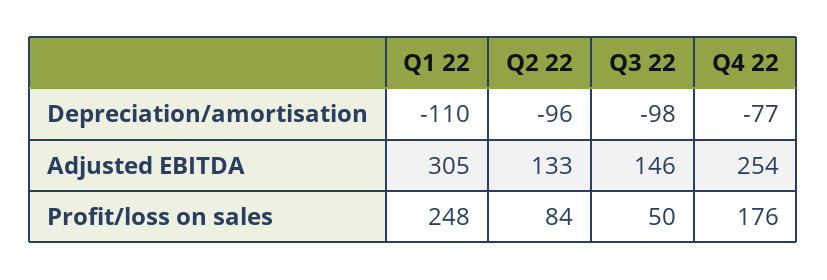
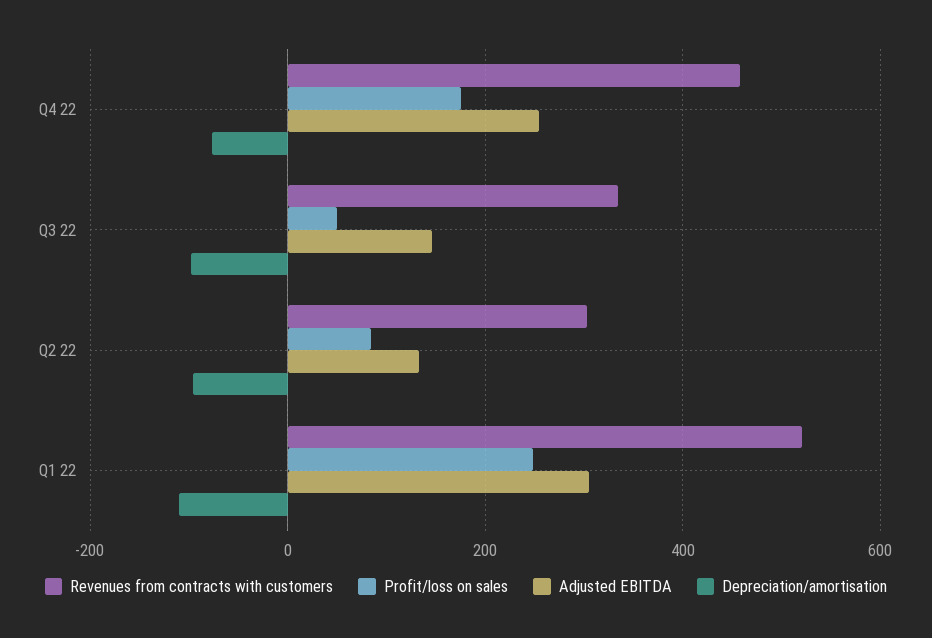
  {
    "Depreciation/amortisation": {
      "Q1 22": -110,
      "Q2 22": -96,
      "Q3 22": -98,
      "Q4 22": -77
    },
    "Adjusted EBITDA": {
      "Q1 22": 305,
      "Q2 22": 133,
      "Q3 22": 146,
      "Q4 22": 254
    },
    "Profit/loss on sales": {
      "Q1 22": 248,
      "Q2 22": 84,
      "Q3 22": 50,
      "Q4 22": 176
-   }
+   },
+   "Revenues from contracts with customers": {
+     "Q4 22": 460,
+     "Q3 22": 340,
+     "Q2 22": 300,
+     "Q1 22": 520
+   }
  }

